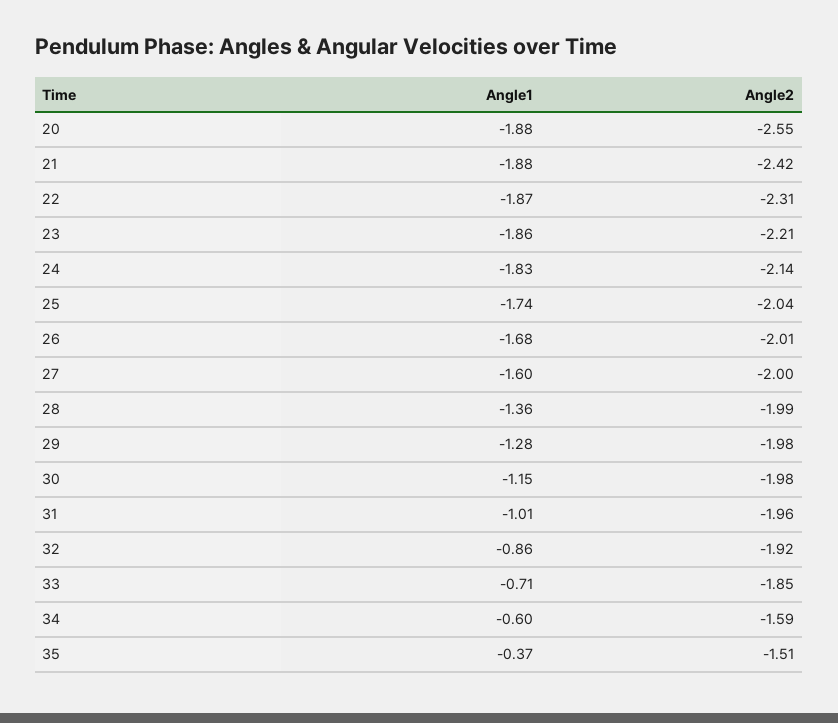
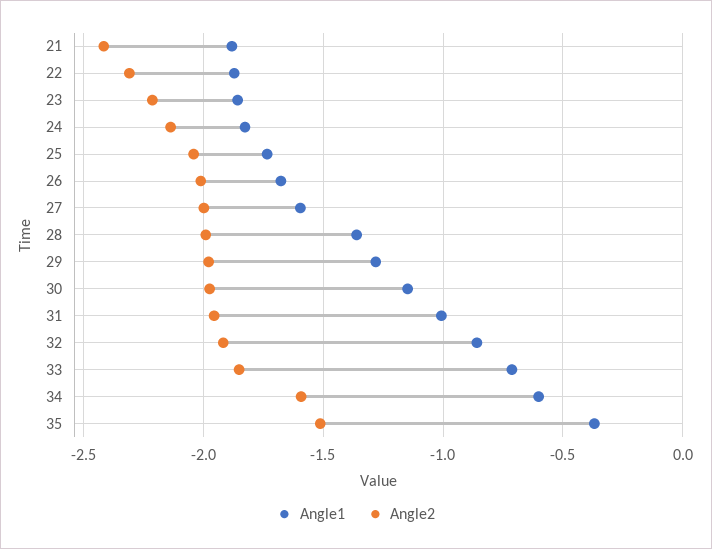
  {
    "Angle1": {
-     "20": -1.88,
      "21": -1.88,
      "22": -1.87,
      "23": -1.86,
      "24": -1.83,
      "25": -1.74,
      "26": -1.68,
      "27": -1.6,
      "28": -1.36,
      "29": -1.28,
      "30": -1.15,
      "31": -1.01,
      "32": -0.86,
      "33": -0.71,
      "34": -0.6,
      "35": -0.37
    },
    "Angle2": {
-     "20": -2.55,
      "21": -2.42,
      "22": -2.31,
      "23": -2.21,
      "24": -2.14,
      "25": -2.04,
      "26": -2.01,
      "27": -2,
      "28": -1.99,
      "29": -1.98,
      "30": -1.98,
      "31": -1.96,
      "32": -1.92,
      "33": -1.85,
      "34": -1.59,
      "35": -1.51
    }
  }

